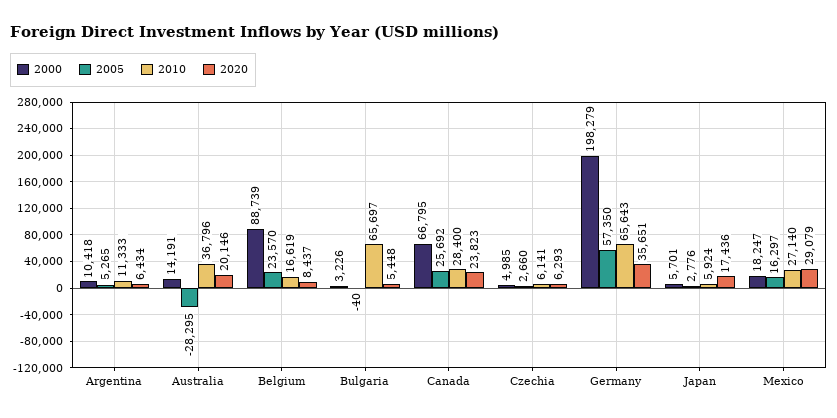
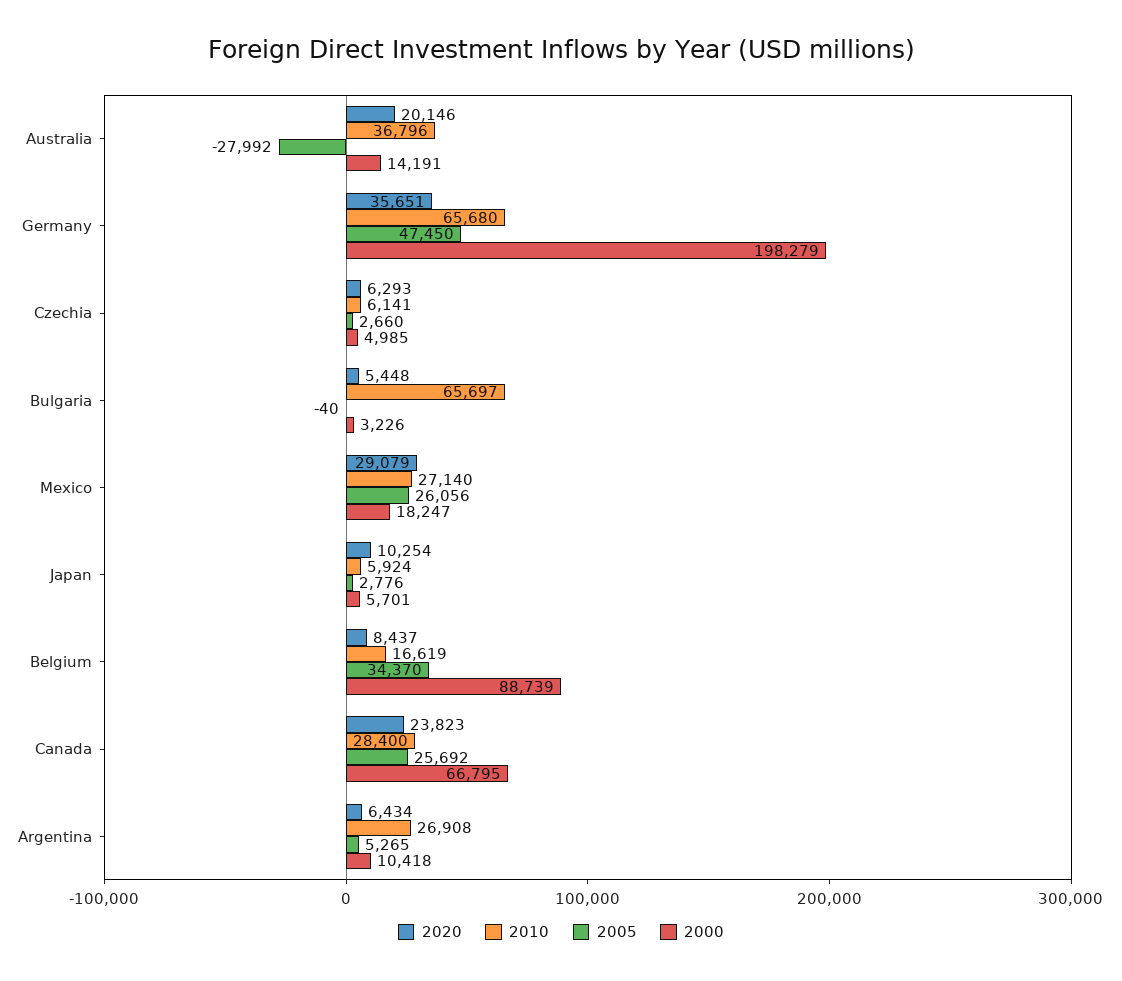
  {
    "2000": {
      "Argentina": 10418,
      "Australia": 14191,
      "Belgium": 88739,
      "Bulgaria": 3226,
      "Canada": 66795,
      "Czechia": 4985,
      "Germany": 198279,
      "Japan": 5701,
      "Mexico": 18247
    },
    "2005": {
      "Argentina": 5265,
-     "Australia": -28295,
+     "Australia": -27992,
-     "Belgium": 23570,
+     "Belgium": 34370,
      "Bulgaria": -40,
      "Canada": 25692,
      "Czechia": 2660,
-     "Germany": 57350,
+     "Germany": 47450,
      "Japan": 2776,
-     "Mexico": 16297
+     "Mexico": 26056
    },
    "2010": {
-     "Argentina": 11333,
+     "Argentina": 26908,
      "Australia": 36796,
      "Belgium": 16619,
      "Bulgaria": 65697,
      "Canada": 28400,
      "Czechia": 6141,
-     "Germany": 65643,
+     "Germany": 65680,
      "Japan": 5924,
      "Mexico": 27140
    },
    "2020": {
      "Argentina": 6434,
      "Australia": 20146,
      "Belgium": 8437,
      "Bulgaria": 5448,
      "Canada": 23823,
      "Czechia": 6293,
      "Germany": 35651,
-     "Japan": 17436,
+     "Japan": 10254,
      "Mexico": 29079
    }
  }

